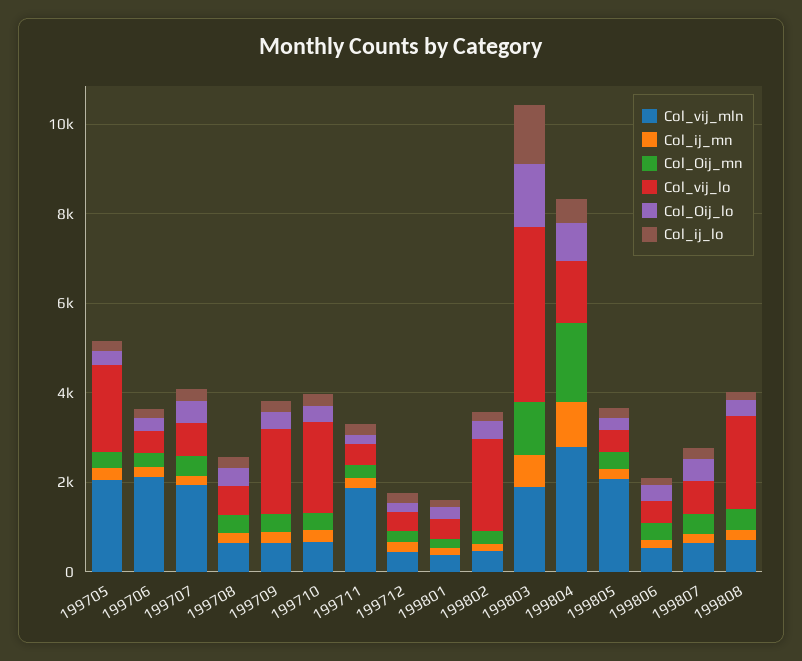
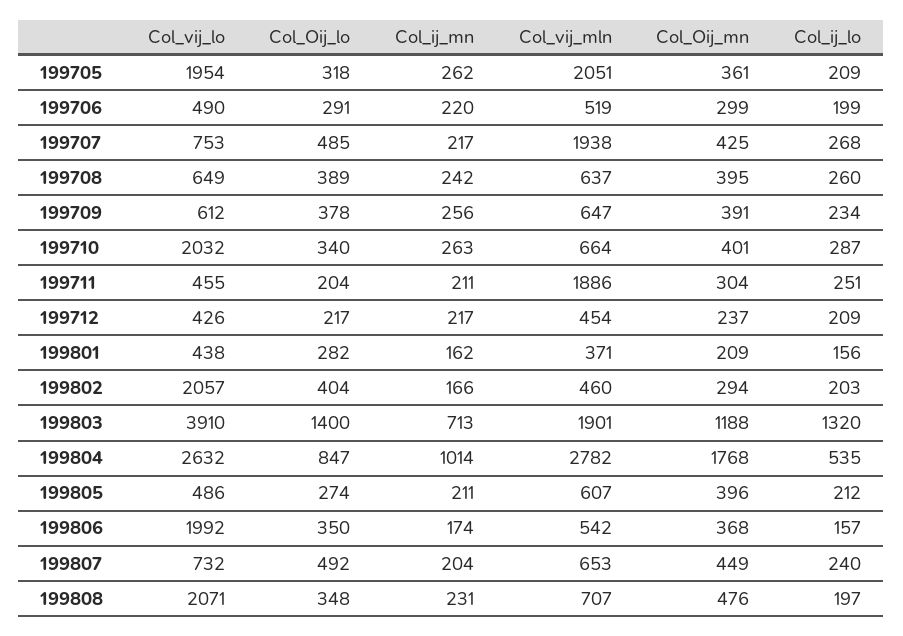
  {
    "Col_vij_mln": {
      "199705": 2051,
-     "199706": 2000,
+     "199706": 519,
      "199707": 1938,
      "199708": 637,
      "199709": 647,
      "199710": 664,
      "199711": 1886,
      "199712": 454,
      "199801": 371,
      "199802": 460,
      "199803": 1901,
      "199804": 2782,
-     "199805": 2000,
+     "199805": 607,
      "199806": 542,
      "199807": 653,
      "199808": 707
    },
    "Col_ij_mn": {
      "199705": 262,
      "199706": 220,
      "199707": 217,
      "199708": 242,
      "199709": 256,
      "199710": 263,
      "199711": 211,
      "199712": 217,
      "199801": 162,
      "199802": 166,
      "199803": 713,
      "199804": 1014,
      "199805": 211,
      "199806": 174,
      "199807": 204,
      "199808": 231
    },
    "Col_Oij_mn": {
      "199705": 361,
      "199706": 299,
      "199707": 425,
      "199708": 395,
      "199709": 391,
      "199710": 401,
      "199711": 304,
      "199712": 237,
      "199801": 209,
      "199802": 294,
      "199803": 1188,
      "199804": 1768,
      "199805": 396,
      "199806": 368,
      "199807": 449,
      "199808": 476
    },
    "Col_vij_lo": {
      "199705": 1954,
      "199706": 490,
      "199707": 753,
      "199708": 649,
-     "199709": 2000,
+     "199709": 612,
      "199710": 2032,
      "199711": 455,
      "199712": 426,
      "199801": 438,
      "199802": 2057,
      "199803": 3910,
-     "199804": 1500,
+     "199804": 2632,
      "199805": 486,
-     "199806": 500,
+     "199806": 1992,
      "199807": 732,
      "199808": 2071
    },
    "Col_Oij_lo": {
      "199705": 318,
      "199706": 291,
      "199707": 485,
      "199708": 389,
      "199709": 378,
      "199710": 340,
      "199711": 204,
      "199712": 217,
      "199801": 282,
      "199802": 404,
      "199803": 1400,
      "199804": 847,
      "199805": 274,
      "199806": 350,
      "199807": 492,
      "199808": 348
    },
    "Col_ij_lo": {
      "199705": 209,
      "199706": 199,
      "199707": 268,
      "199708": 260,
      "199709": 234,
      "199710": 287,
      "199711": 251,
      "199712": 209,
      "199801": 156,
      "199802": 203,
      "199803": 1320,
      "199804": 535,
      "199805": 212,
      "199806": 157,
      "199807": 240,
      "199808": 197
    }
  }

